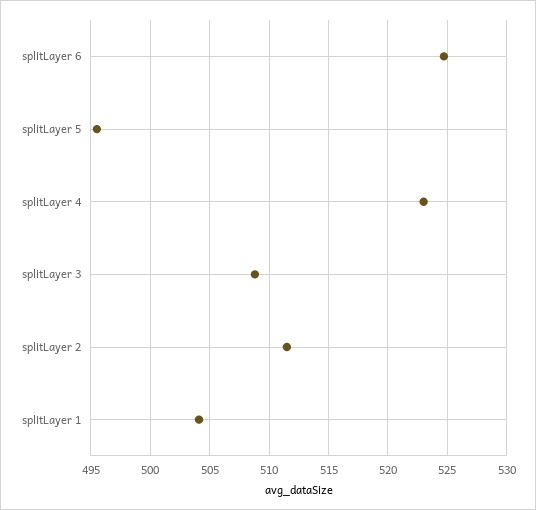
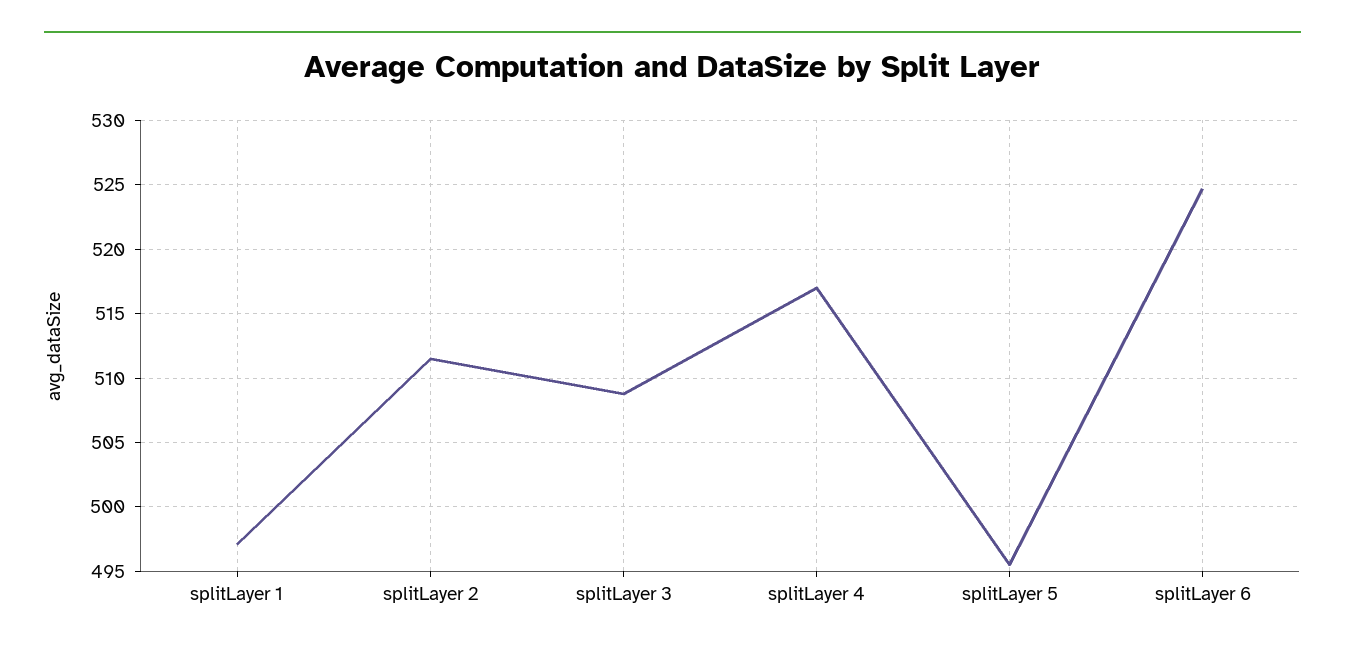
  {
    "splitLayer 6": 524.5,
    "splitLayer 5": 495.5,
-   "splitLayer 4": 523,
+   "splitLayer 4": 517,
    "splitLayer 3": 509,
    "splitLayer 2": 511.5,
-   "splitLayer 1": 504
+   "splitLayer 1": 497
  }

